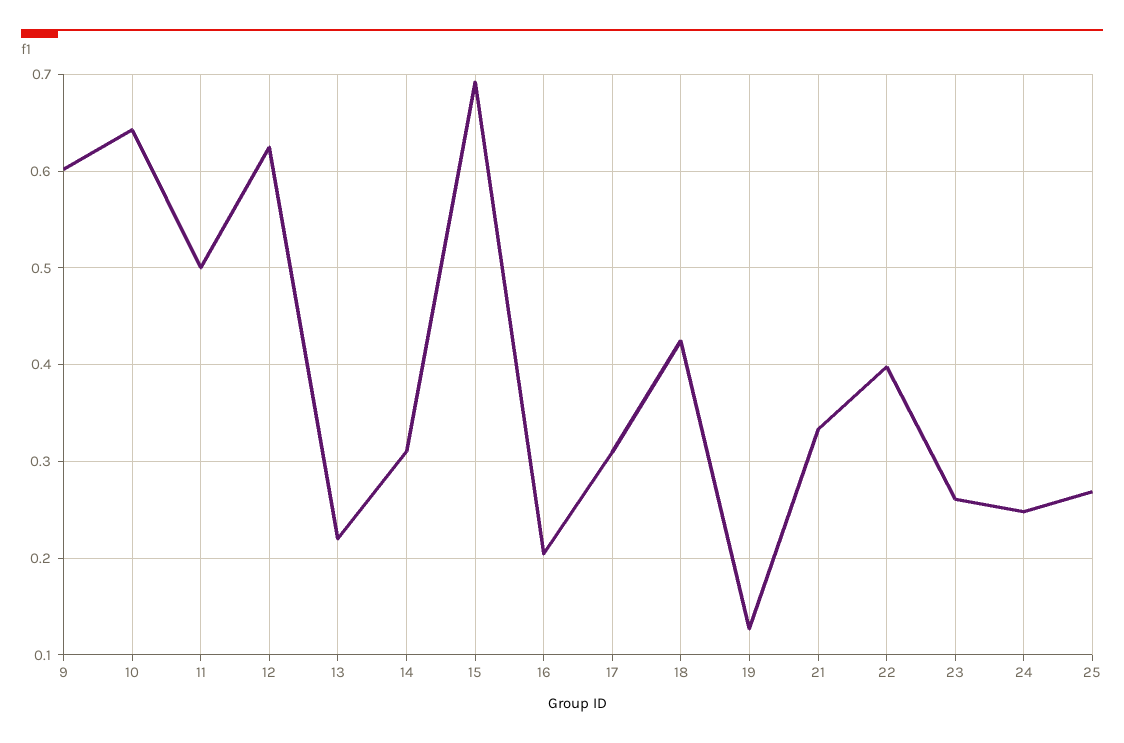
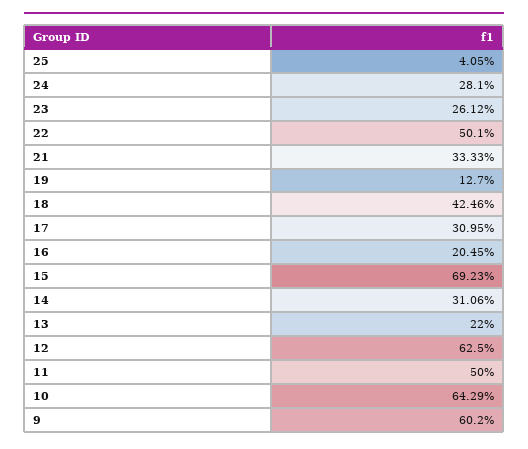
  {
    "9": 0.602,
    "10": 0.6429,
    "11": 0.5,
    "12": 0.625,
    "13": 0.22,
    "14": 0.3106,
    "15": 0.6923,
    "16": 0.2045,
    "17": 0.3095,
    "18": 0.4246,
    "19": 0.127,
    "21": 0.3333,
-   "22": 0.4,
+   "22": 0.501,
    "23": 0.2612,
-   "24": 0.25,
+   "24": 0.281,
-   "25": 0.27
+   "25": 0.0405
  }

